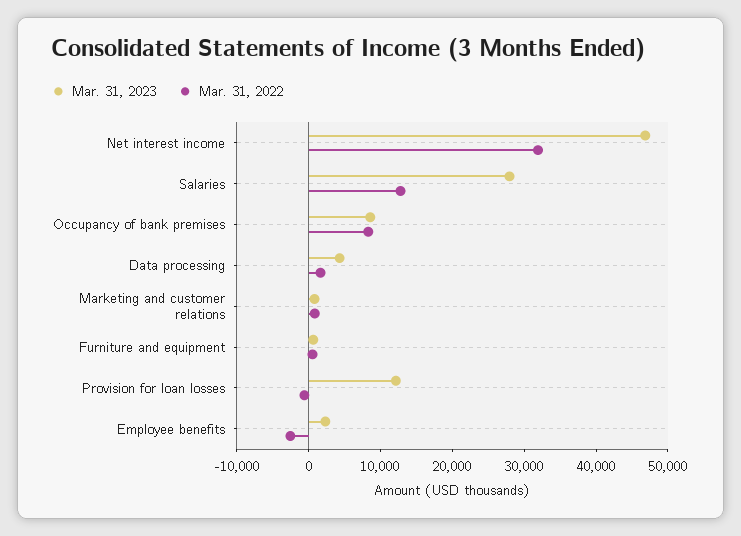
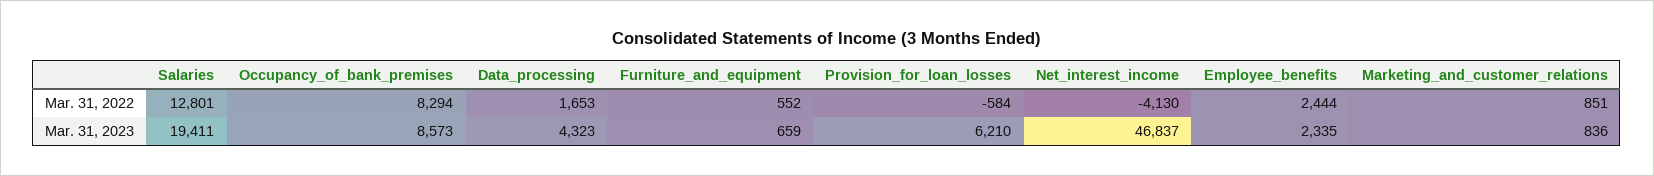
  {
    "Mar. 31, 2023": {
      "Net interest income": 46837,
-     "Salaries": 28000,
+     "Salaries": 19411,
      "Occupancy of bank premises": 8573,
      "Data processing": 4323,
      "Marketing and customer relations": 836,
      "Furniture and equipment": 659,
-     "Provision for loan losses": 12000,
+     "Provision for loan losses": 6210,
      "Employee benefits": 2335
    },
    "Mar. 31, 2022": {
-     "Net interest income": 32000,
+     "Net interest income": -4130,
      "Salaries": 12801,
      "Occupancy of bank premises": 8294,
      "Data processing": 1653,
      "Marketing and customer relations": 851,
      "Furniture and equipment": 552,
      "Provision for loan losses": -584,
-     "Employee benefits": -2000
+     "Employee benefits": 2444
    }
  }

